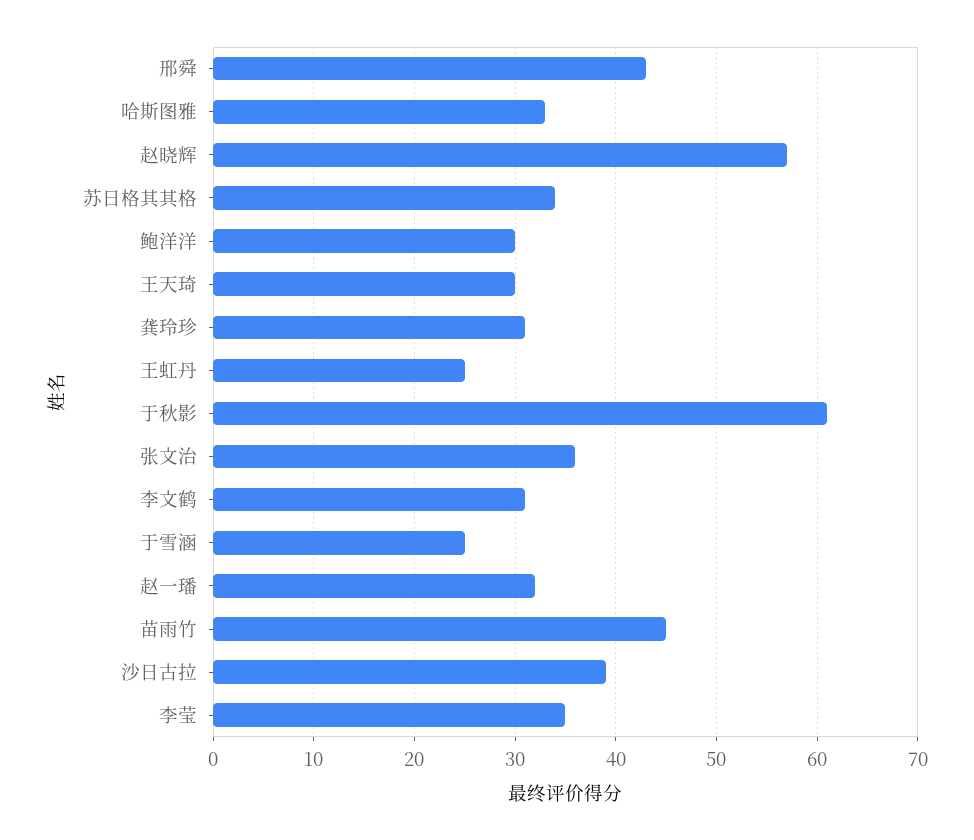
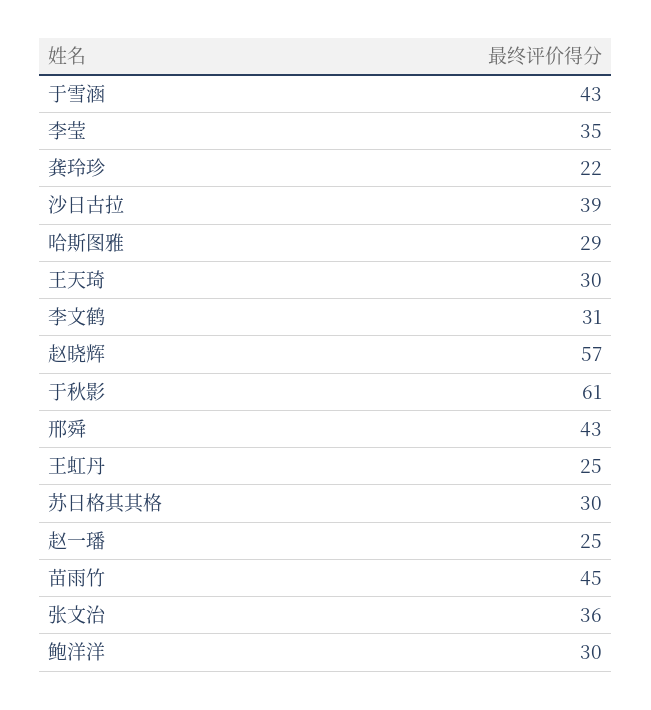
  {
    "邢舜": 43,
-   "哈斯图雅": 33,
+   "哈斯图雅": 29,
    "赵晓辉": 57,
-   "苏日格其其格": 34,
+   "苏日格其其格": 30,
    "鲍洋洋": 30,
    "王天琦": 30,
-   "龚玲珍": 31,
+   "龚玲珍": 22,
    "王虹丹": 25,
    "于秋影": 61,
    "张文治": 36,
    "李文鹤": 31,
-   "于雪涵": 25,
+   "于雪涵": 43,
-   "赵一璠": 32,
+   "赵一璠": 25,
    "苗雨竹": 45,
    "沙日古拉": 39,
    "李莹": 35
  }

